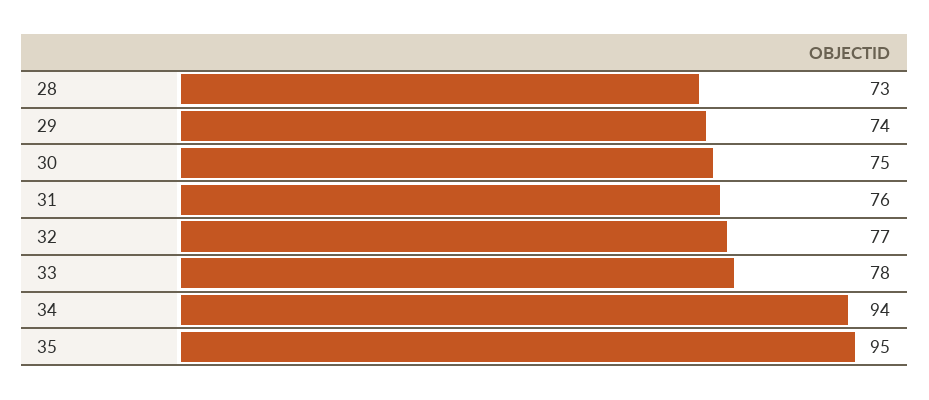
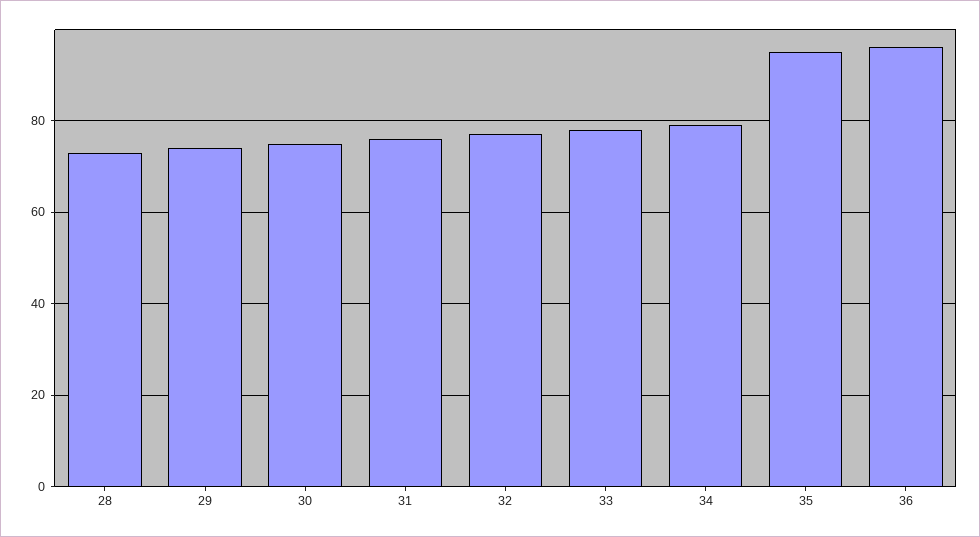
  {
    "28": 73,
    "29": 74,
    "30": 75,
    "31": 76,
    "32": 77,
    "33": 78,
-   "34": 94,
+   "34": 80,
-   "35": 95
+   "35": 95,
+   "36": 95
  }

